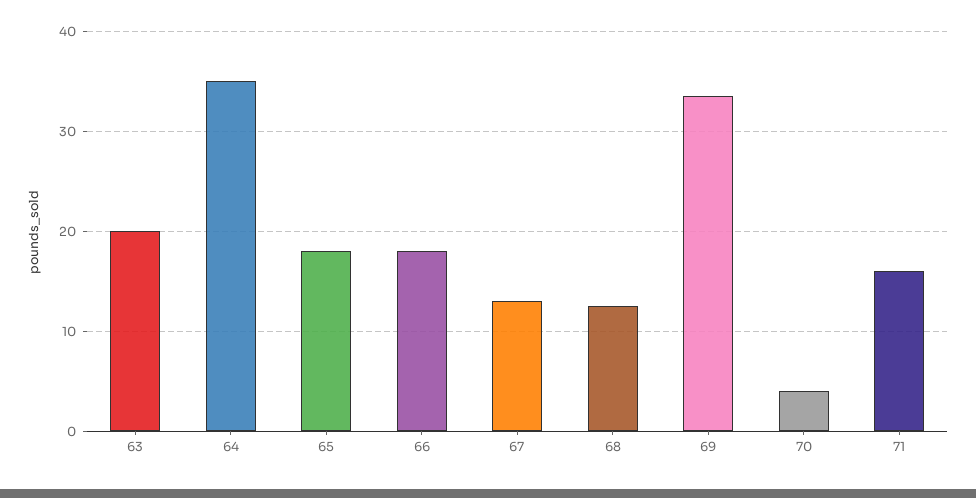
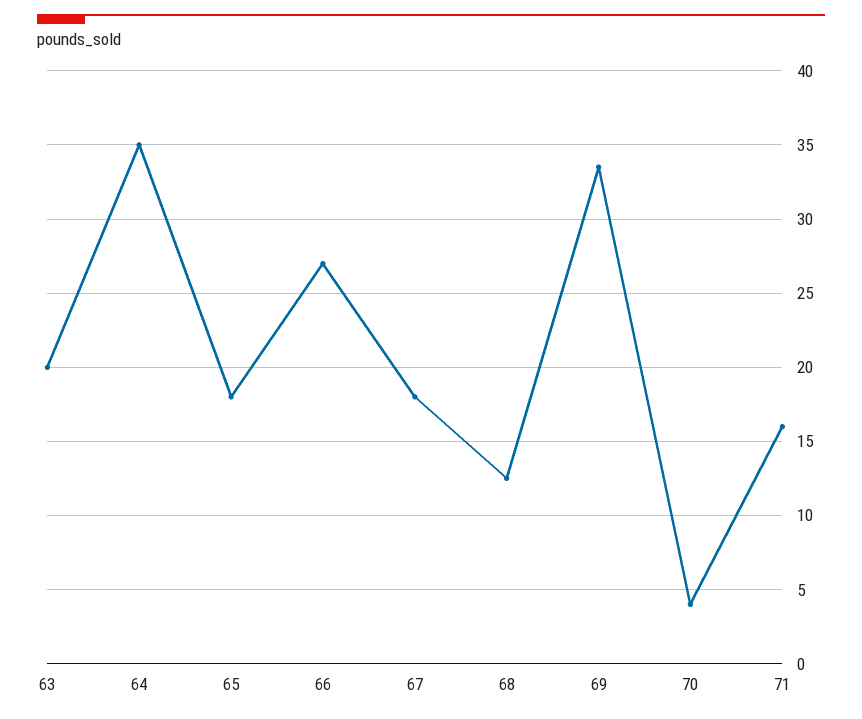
  {
    "63": 20,
    "64": 35,
    "65": 18,
-   "66": 18,
+   "66": 27,
-   "67": 13,
+   "67": 18,
    "68": 12.5,
    "69": 33.5,
    "70": 4,
    "71": 16
  }

